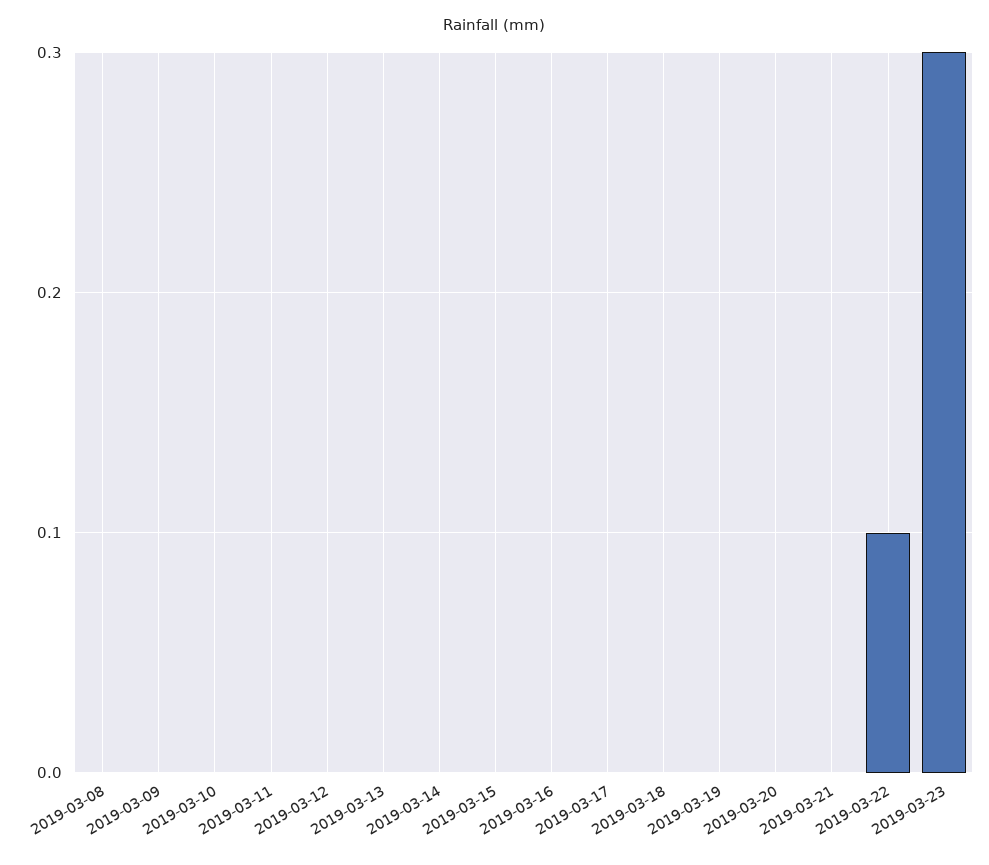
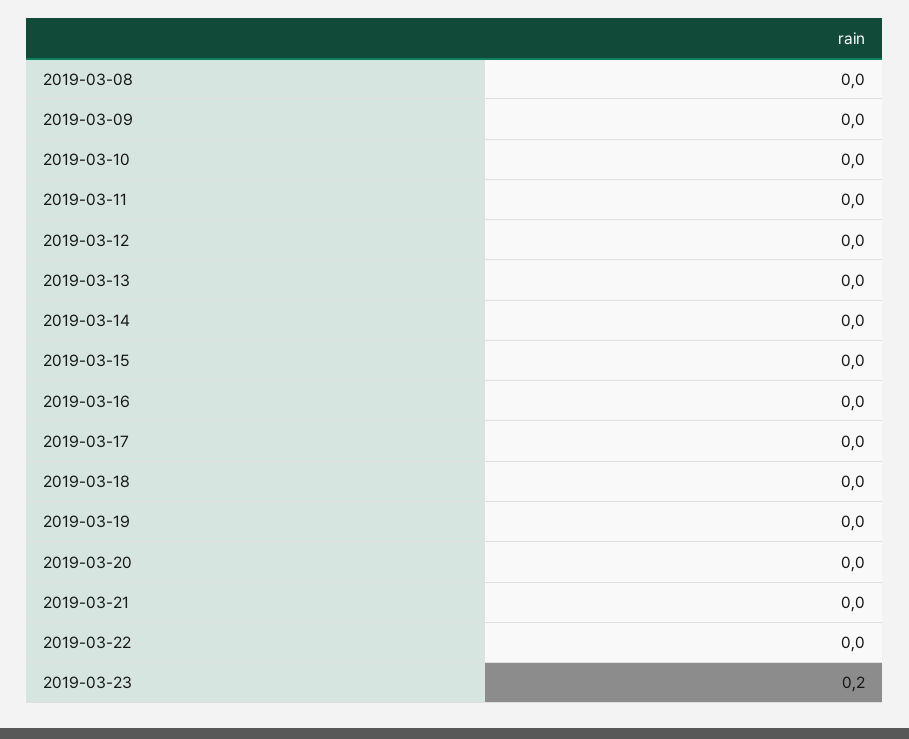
  {
    "2019-03-08": 0,
    "2019-03-09": 0,
    "2019-03-10": 0,
    "2019-03-11": 0,
    "2019-03-12": 0,
    "2019-03-13": 0,
    "2019-03-14": 0,
    "2019-03-15": 0,
    "2019-03-16": 0,
    "2019-03-17": 0,
    "2019-03-18": 0,
    "2019-03-19": 0,
    "2019-03-20": 0,
    "2019-03-21": 0,
-   "2019-03-22": 0.1,
+   "2019-03-22": 0,
-   "2019-03-23": 0.3
+   "2019-03-23": 0.2
  }

